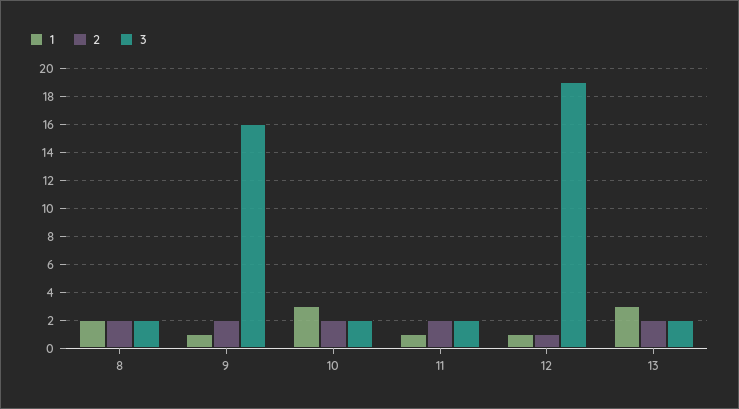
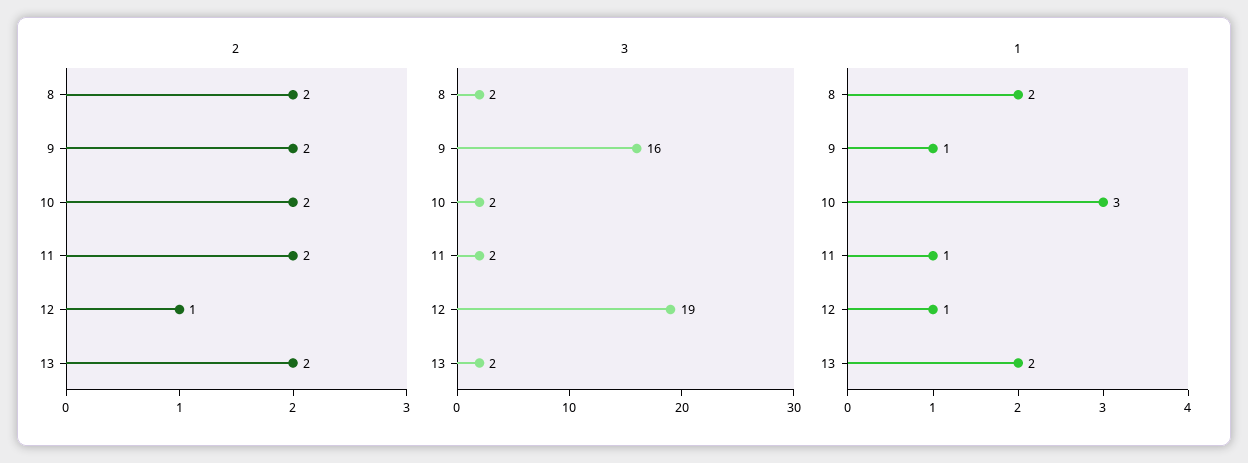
  {
    "1": {
      "8": 2,
      "9": 1,
      "10": 3,
      "11": 1,
      "12": 1,
-     "13": 3
+     "13": 2
    },
    "2": {
      "8": 2,
      "9": 2,
      "10": 2,
      "11": 2,
      "12": 1,
      "13": 2
    },
    "3": {
      "8": 2,
      "9": 16,
      "10": 2,
      "11": 2,
      "12": 19,
      "13": 2
    }
  }

